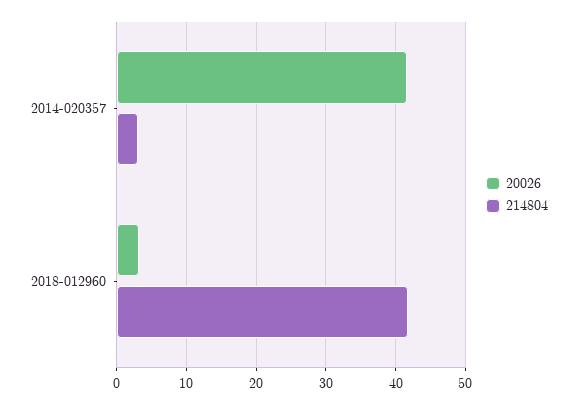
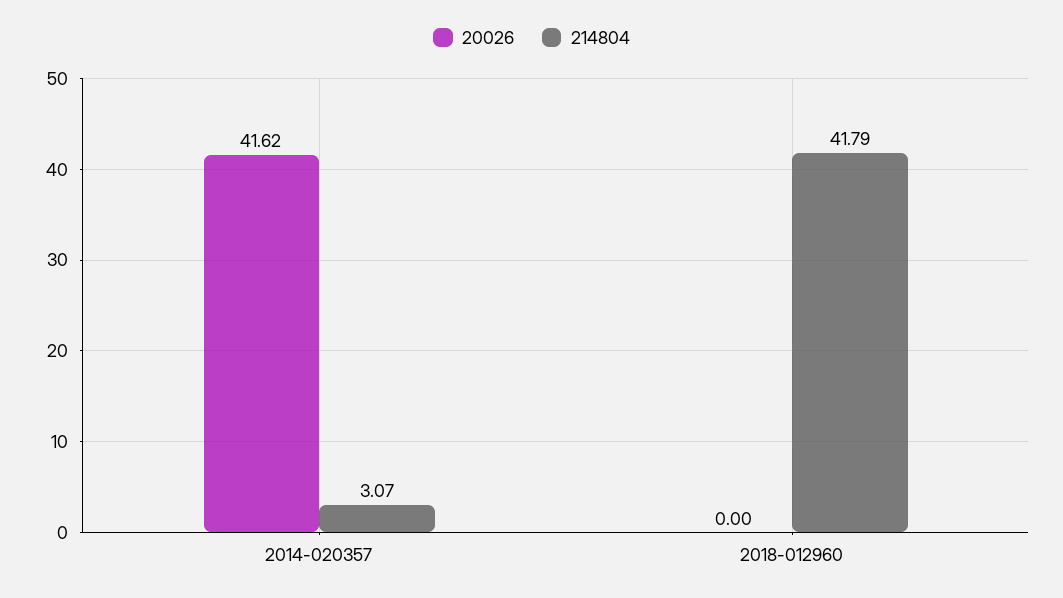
  {
    "20026": {
      "2014-020357": 41.62,
-     "2018-012960": 3
+     "2018-012960": 0
    },
    "214804": {
      "2014-020357": 3.07,
      "2018-012960": 41.79
    }
  }

